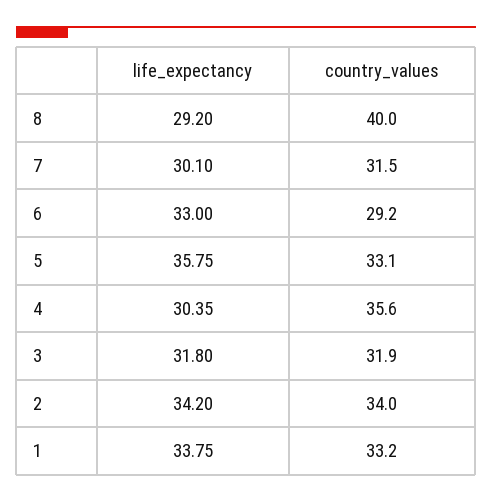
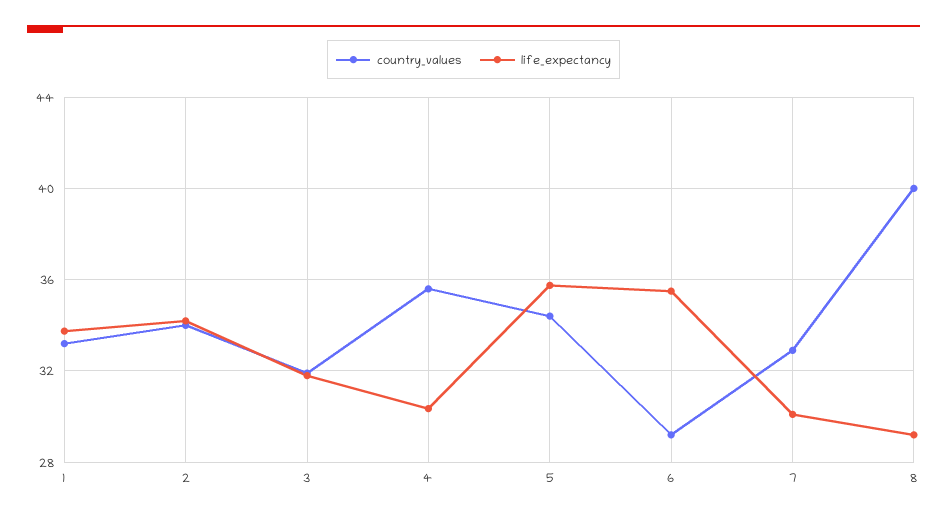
  {
    "life_expectancy": {
      "8": 29.2,
      "7": 30.1,
-     "6": 33,
+     "6": 35.5,
      "5": 35.75,
      "4": 30.35,
      "3": 31.8,
      "2": 34.2,
      "1": 33.75
    },
    "country_values": {
      "8": 40,
-     "7": 31.5,
+     "7": 33,
      "6": 29.2,
-     "5": 33.1,
+     "5": 34.5,
      "4": 35.6,
      "3": 31.9,
      "2": 34,
      "1": 33.2
    }
  }

